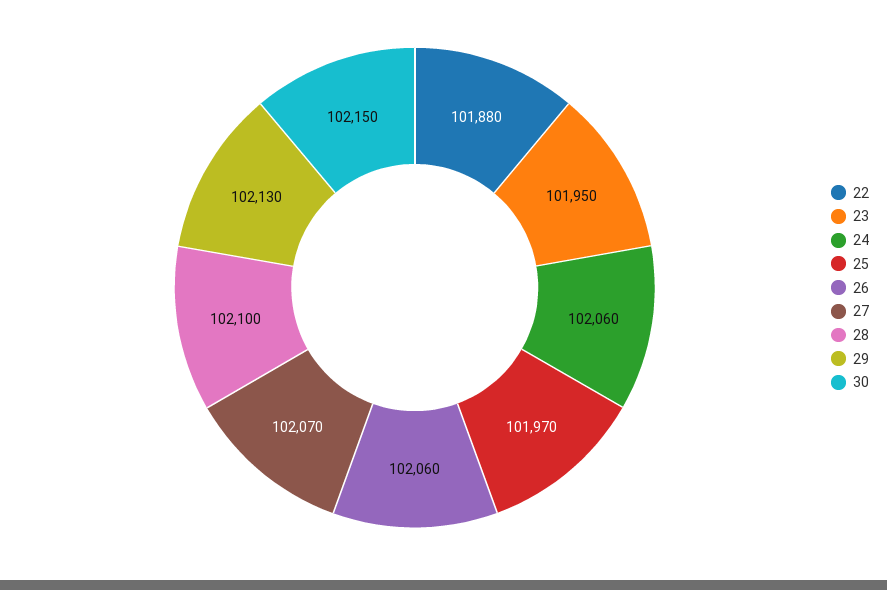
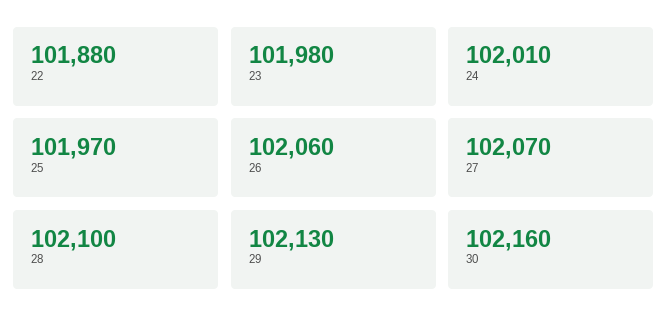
  {
    "22": 101880,
-   "23": 101950,
+   "23": 101980,
-   "24": 102060,
+   "24": 102010,
    "25": 101970,
    "26": 102060,
    "27": 102070,
    "28": 102100,
    "29": 102130,
-   "30": 102150
+   "30": 102160
  }

